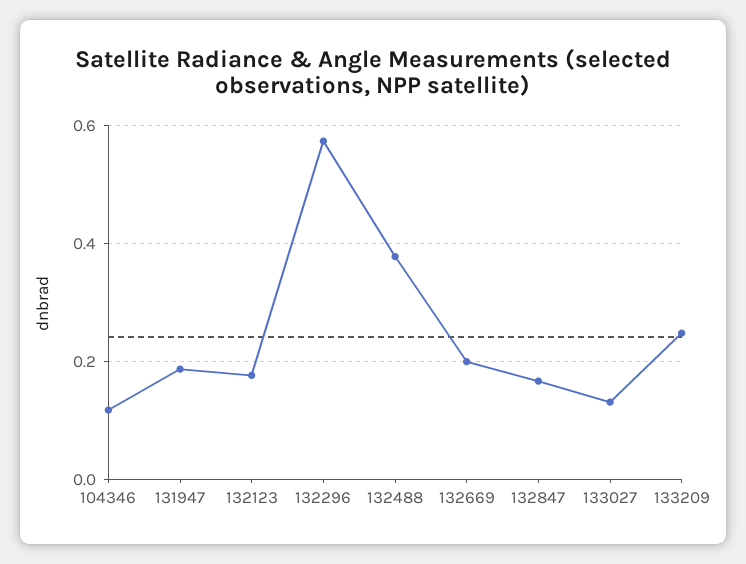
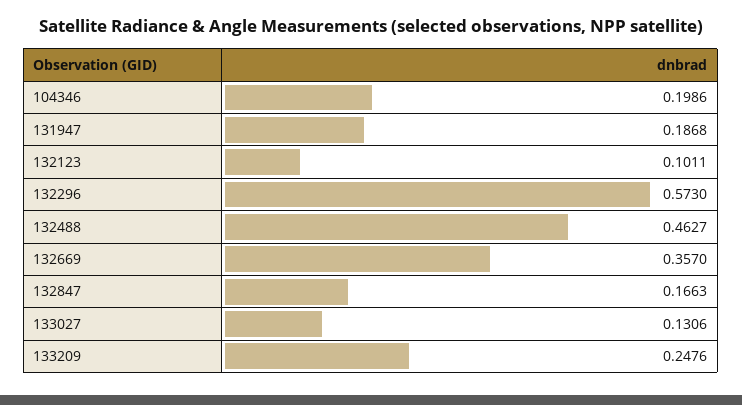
  {
-   "104346": 0.12,
+   "104346": 0.1986,
    "131947": 0.1868,
-   "132123": 0.18,
+   "132123": 0.1011,
    "132296": 0.573,
-   "132488": 0.38,
+   "132488": 0.4627,
-   "132669": 0.2,
+   "132669": 0.357,
    "132847": 0.1663,
    "133027": 0.1306,
    "133209": 0.2476
  }

